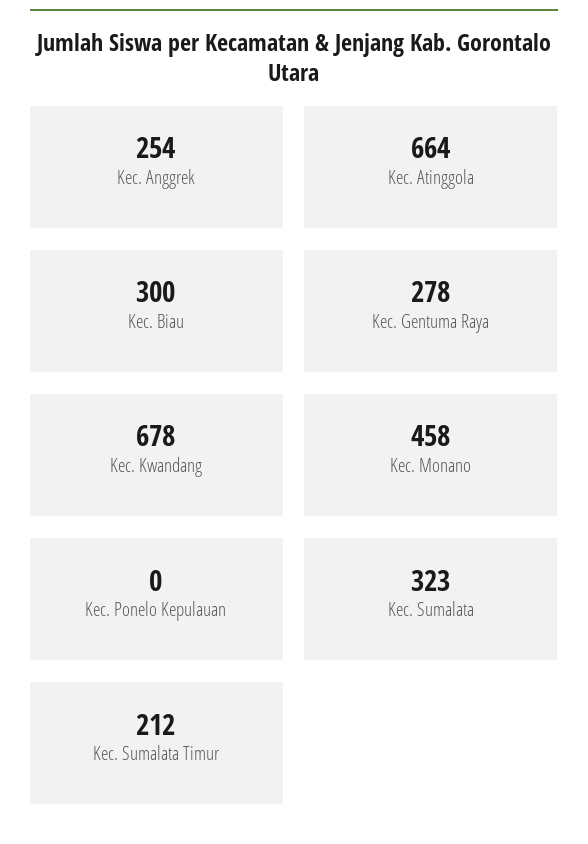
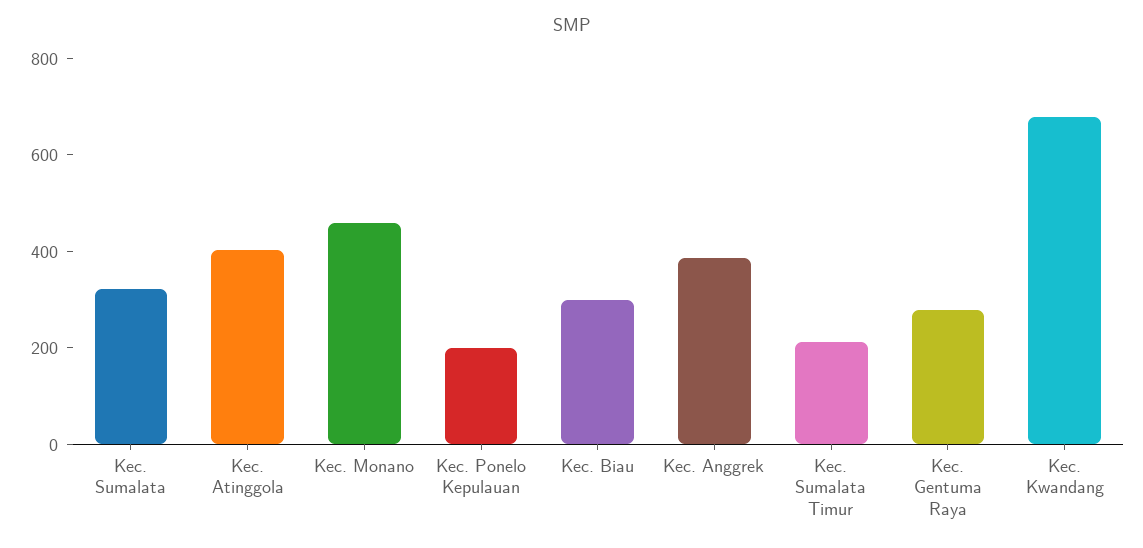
  {
-   "Kec. Anggrek": 254,
+   "Kec. Anggrek": 400,
-   "Kec. Atinggola": 664,
+   "Kec. Atinggola": 400,
    "Kec. Biau": 300,
    "Kec. Gentuma Raya": 278,
    "Kec. Kwandang": 678,
    "Kec. Monano": 458,
-   "Kec. Ponelo Kepulauan": 0,
+   "Kec. Ponelo Kepulauan": 200,
    "Kec. Sumalata": 323,
    "Kec. Sumalata Timur": 212
  }

